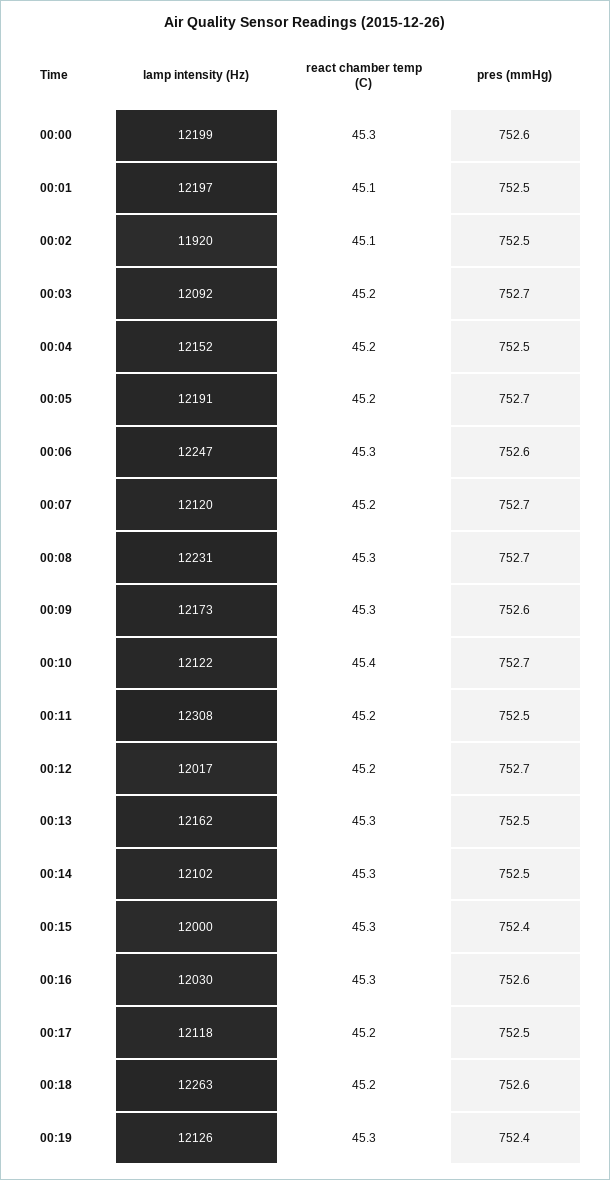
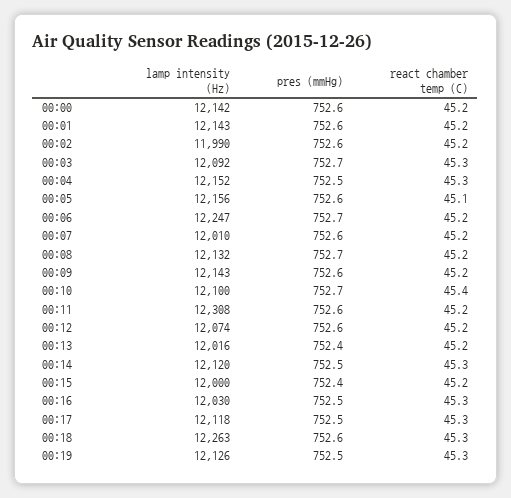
  {
    "lamp intensity (Hz)": {
-     "00:00": 12199,
+     "00:00": 12142,
-     "00:01": 12197,
+     "00:01": 12143,
-     "00:02": 11920,
+     "00:02": 11990,
      "00:03": 12092,
      "00:04": 12152,
-     "00:05": 12191,
+     "00:05": 12156,
      "00:06": 12247,
-     "00:07": 12120,
+     "00:07": 12010,
-     "00:08": 12231,
+     "00:08": 12132,
-     "00:09": 12173,
+     "00:09": 12143,
-     "00:10": 12122,
+     "00:10": 12100,
      "00:11": 12308,
-     "00:12": 12017,
+     "00:12": 12074,
-     "00:13": 12162,
+     "00:13": 12016,
-     "00:14": 12102,
+     "00:14": 12120,
      "00:15": 12000,
      "00:16": 12030,
      "00:17": 12118,
      "00:18": 12263,
      "00:19": 12126
    },
    "react chamber temp (C)": {
-     "00:00": 45.3,
+     "00:00": 45.2,
-     "00:01": 45.1,
+     "00:01": 45.2,
-     "00:02": 45.1,
+     "00:02": 45.2,
-     "00:03": 45.2,
+     "00:03": 45.3,
-     "00:04": 45.2,
+     "00:04": 45.3,
-     "00:05": 45.2,
+     "00:05": 45.1,
-     "00:06": 45.3,
+     "00:06": 45.2,
      "00:07": 45.2,
-     "00:08": 45.3,
+     "00:08": 45.2,
-     "00:09": 45.3,
+     "00:09": 45.2,
      "00:10": 45.4,
      "00:11": 45.2,
      "00:12": 45.2,
-     "00:13": 45.3,
+     "00:13": 45.2,
      "00:14": 45.3,
-     "00:15": 45.3,
+     "00:15": 45.2,
      "00:16": 45.3,
-     "00:17": 45.2,
+     "00:17": 45.3,
-     "00:18": 45.2,
+     "00:18": 45.3,
      "00:19": 45.3
    },
    "pres (mmHg)": {
      "00:00": 752.6,
-     "00:01": 752.5,
+     "00:01": 752.6,
-     "00:02": 752.5,
+     "00:02": 752.6,
      "00:03": 752.7,
      "00:04": 752.5,
-     "00:05": 752.7,
+     "00:05": 752.6,
-     "00:06": 752.6,
+     "00:06": 752.7,
-     "00:07": 752.7,
+     "00:07": 752.6,
      "00:08": 752.7,
      "00:09": 752.6,
      "00:10": 752.7,
-     "00:11": 752.5,
+     "00:11": 752.6,
-     "00:12": 752.7,
+     "00:12": 752.6,
-     "00:13": 752.5,
+     "00:13": 752.4,
      "00:14": 752.5,
      "00:15": 752.4,
-     "00:16": 752.6,
+     "00:16": 752.5,
      "00:17": 752.5,
      "00:18": 752.6,
-     "00:19": 752.4
+     "00:19": 752.5
    }
  }

